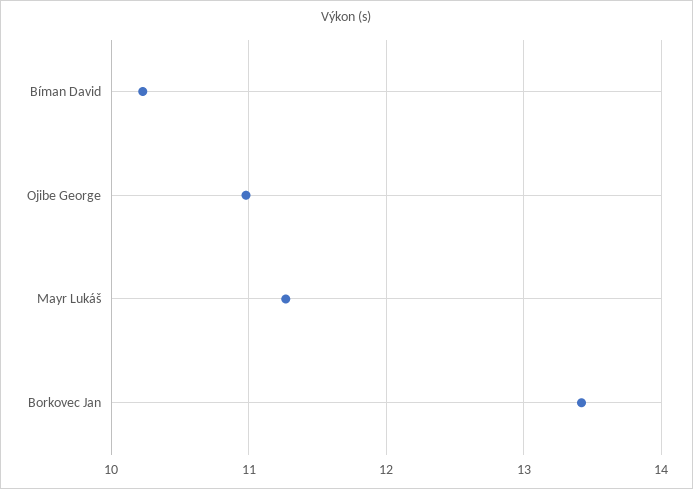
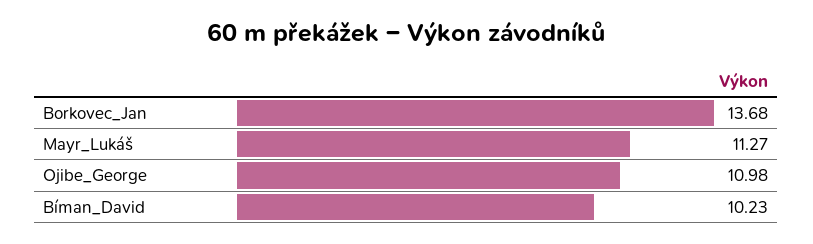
  {
    "Bíman David": 10.23,
    "Ojibe George": 10.98,
    "Mayr Lukáš": 11.27,
-   "Borkovec Jan": 13.4
+   "Borkovec Jan": 13.68
  }

